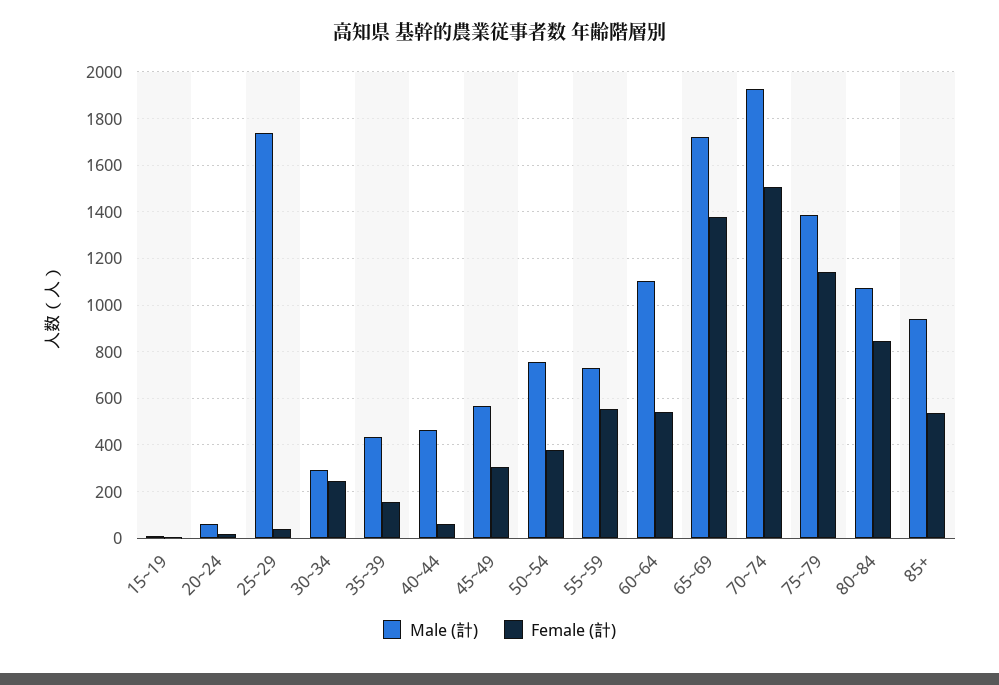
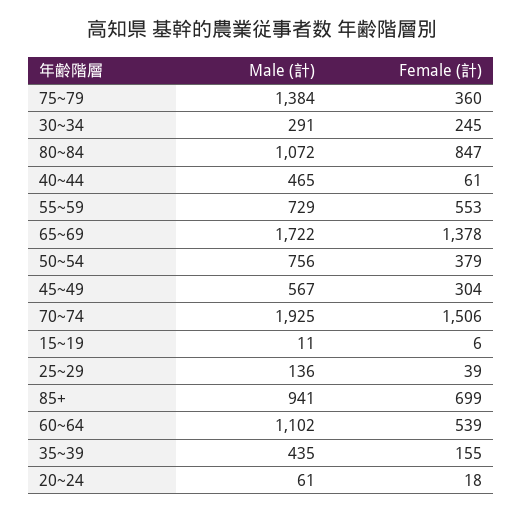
  {
    "Male (計)": {
      "15~19": 11,
      "20~24": 61,
-     "25~29": 1750,
+     "25~29": 136,
      "30~34": 291,
      "35~39": 435,
      "40~44": 465,
      "45~49": 567,
      "50~54": 756,
      "55~59": 729,
      "60~64": 1102,
      "65~69": 1722,
      "70~74": 1925,
      "75~79": 1384,
      "80~84": 1072,
      "85+": 941
    },
    "Female (計)": {
      "15~19": 6,
      "20~24": 18,
      "25~29": 39,
      "30~34": 245,
      "35~39": 155,
      "40~44": 61,
      "45~49": 304,
      "50~54": 379,
      "55~59": 553,
      "60~64": 539,
      "65~69": 1378,
      "70~74": 1506,
-     "75~79": 1150,
+     "75~79": 360,
      "80~84": 847,
-     "85+": 550
+     "85+": 699
    }
  }

